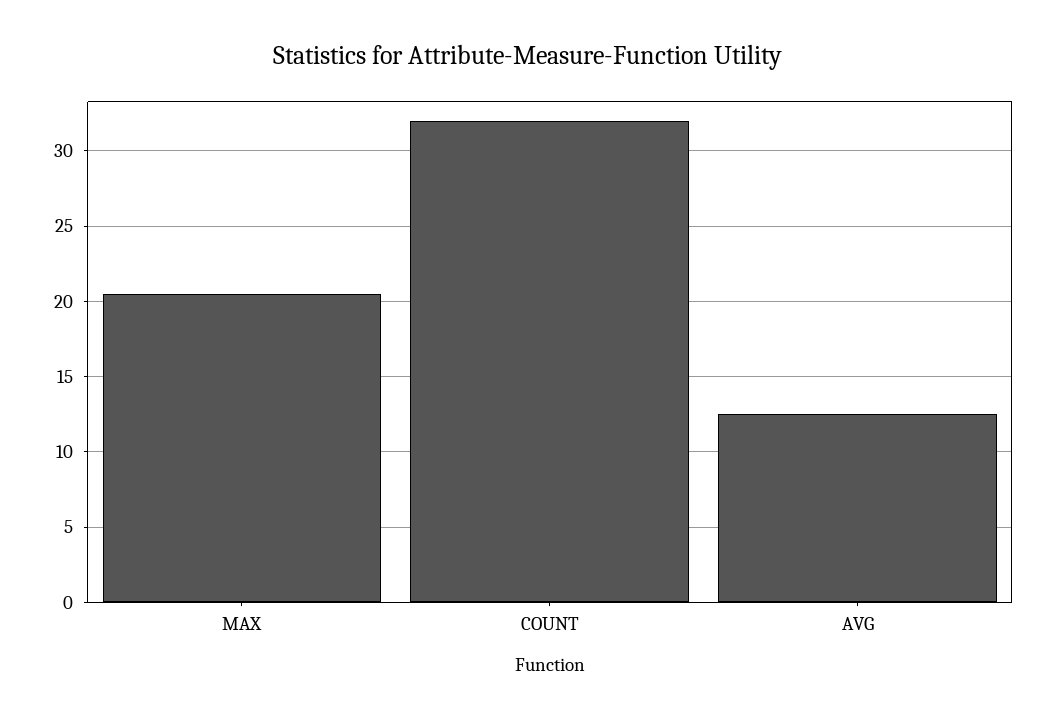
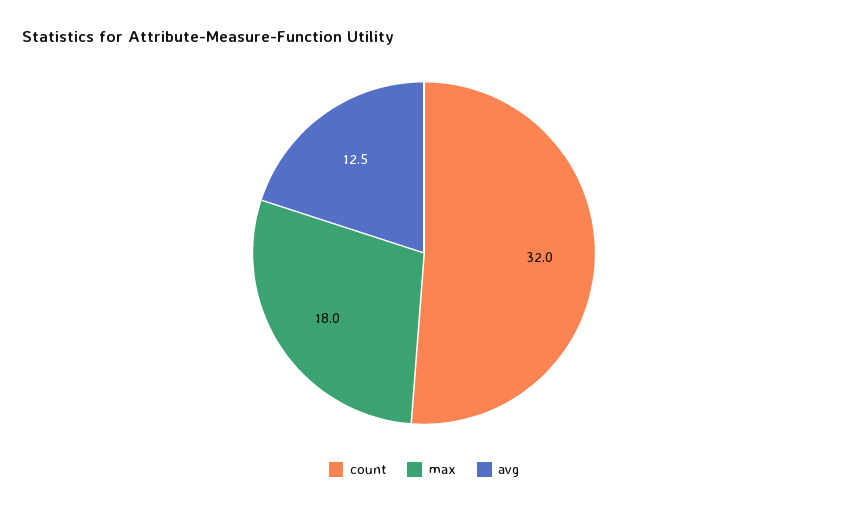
  {
-   "MAX": 20.5,
+   "MAX": 18,
    "COUNT": 32,
    "AVG": 12.5
  }

